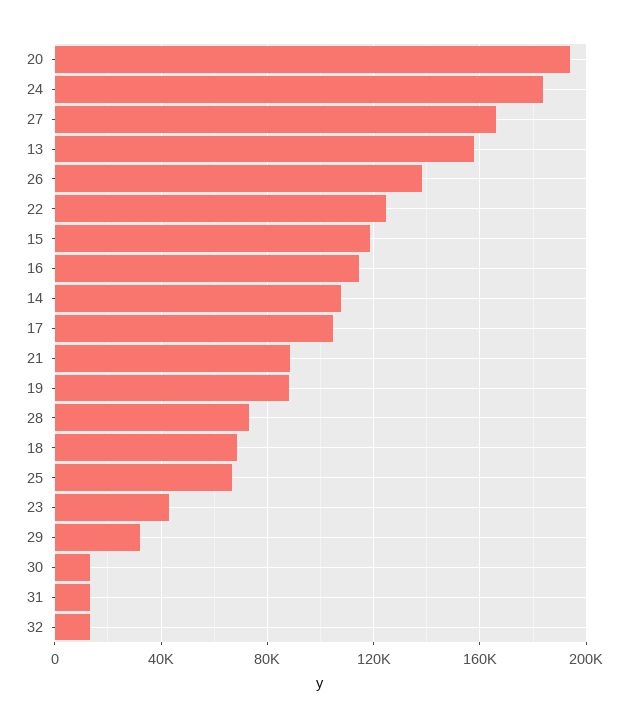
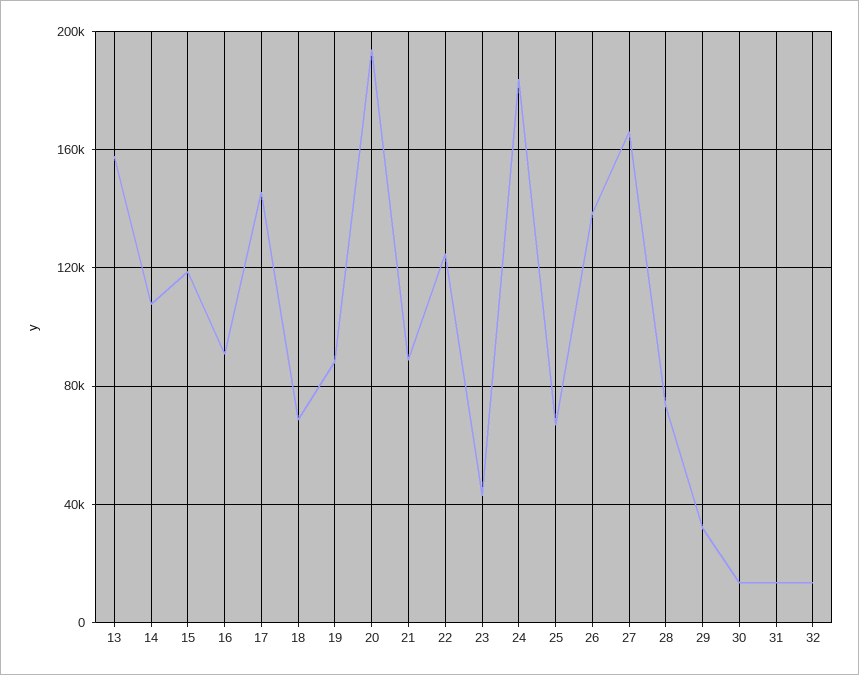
  {
    "20": 195000,
    "24": 185000,
    "27": 165000,
    "13": 160000,
    "26": 140000,
    "22": 125000,
    "15": 120000,
-   "16": 115000,
+   "16": 90000,
    "14": 110000,
-   "17": 105000,
+   "17": 145000,
    "21": 90000,
    "19": 90000,
    "28": 75000,
    "18": 70000,
    "25": 65000,
    "23": 45000,
    "29": 30000,
    "30": 15000,
    "31": 15000,
    "32": 15000
  }

